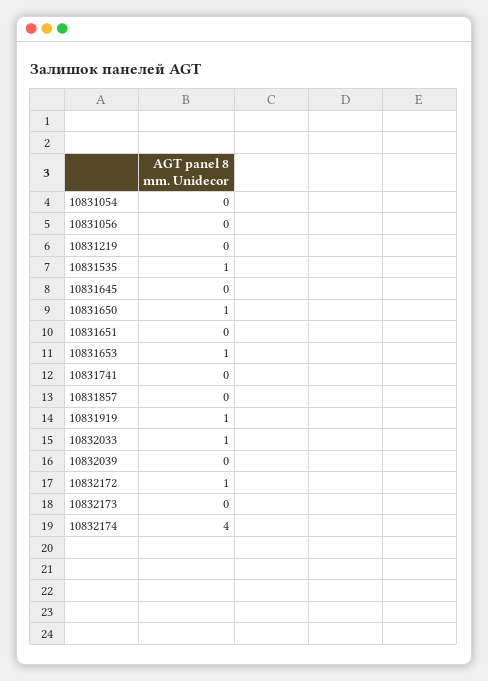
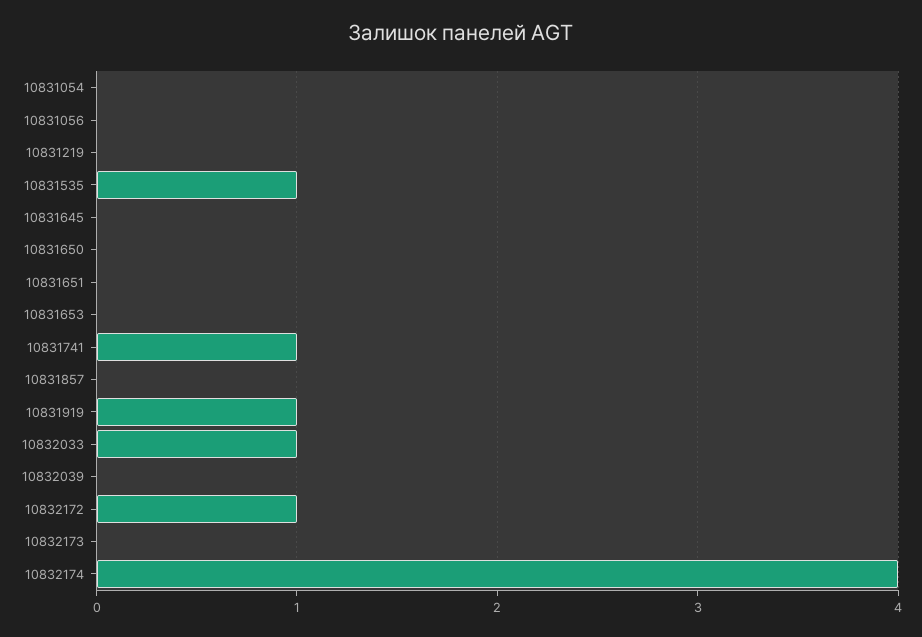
  {
    "10831054": 0,
    "10831056": 0,
    "10831219": 0,
    "10831535": 1,
    "10831645": 0,
-   "10831650": 1,
+   "10831650": 0,
    "10831651": 0,
-   "10831653": 1,
+   "10831653": 0,
-   "10831741": 0,
+   "10831741": 1,
    "10831857": 0,
    "10831919": 1,
    "10832033": 1,
    "10832039": 0,
    "10832172": 1,
    "10832173": 0,
    "10832174": 4
  }

